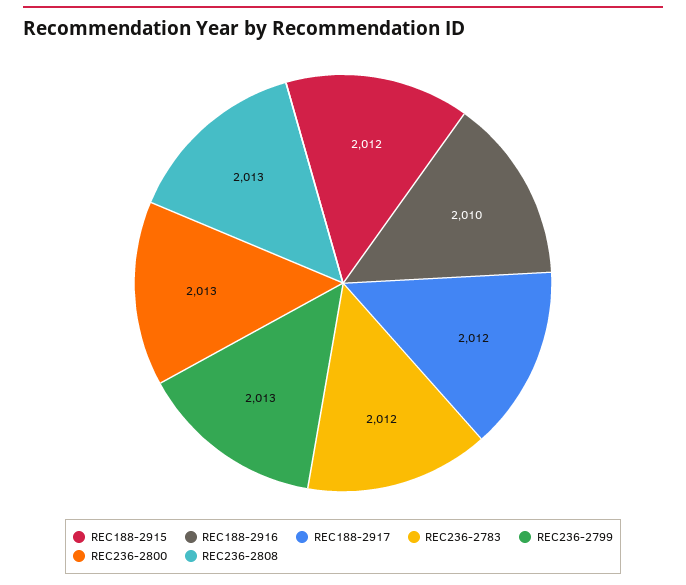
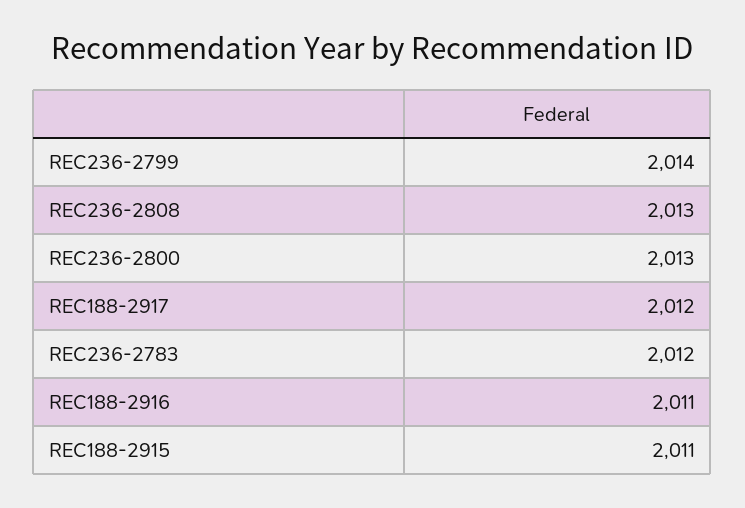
  {
-   "REC188-2915": 2012,
+   "REC188-2915": 2011,
-   "REC188-2916": 2010,
+   "REC188-2916": 2011,
    "REC188-2917": 2012,
    "REC236-2783": 2012,
-   "REC236-2799": 2013,
+   "REC236-2799": 2014,
    "REC236-2800": 2013,
    "REC236-2808": 2013
  }

